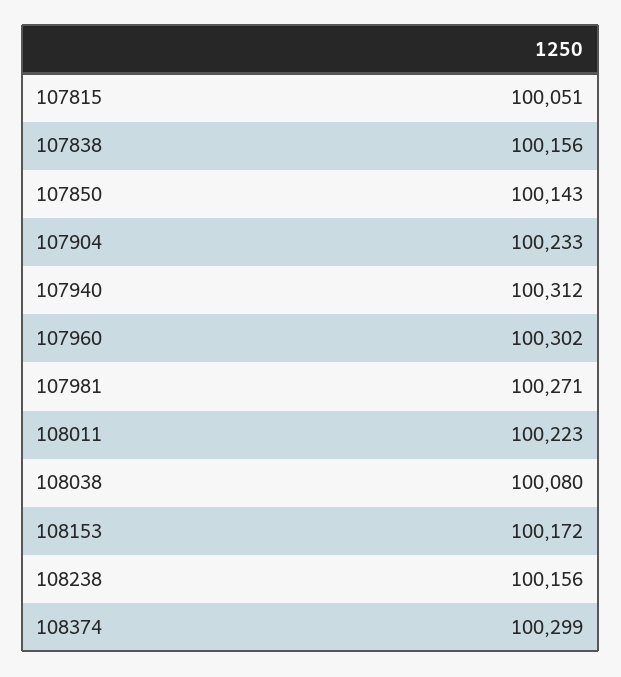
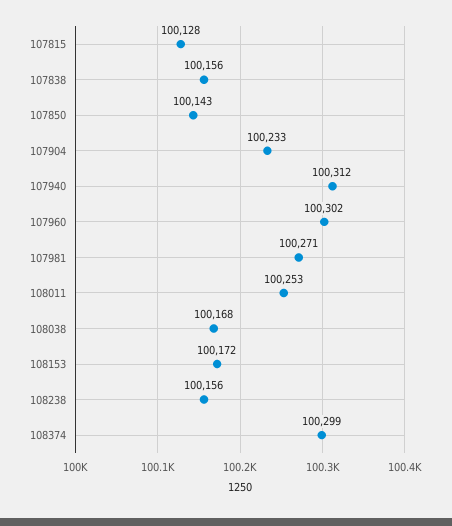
  {
-   "107815": 100051,
+   "107815": 100128,
    "107838": 100156,
    "107850": 100143,
    "107904": 100233,
    "107940": 100312,
    "107960": 100302,
    "107981": 100271,
-   "108011": 100223,
+   "108011": 100253,
-   "108038": 100080,
+   "108038": 100168,
    "108153": 100172,
    "108238": 100156,
    "108374": 100299
  }

